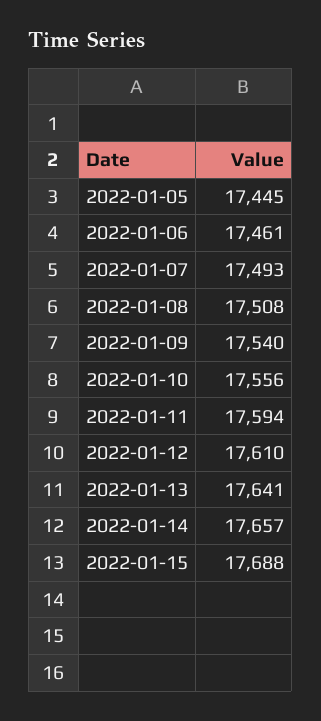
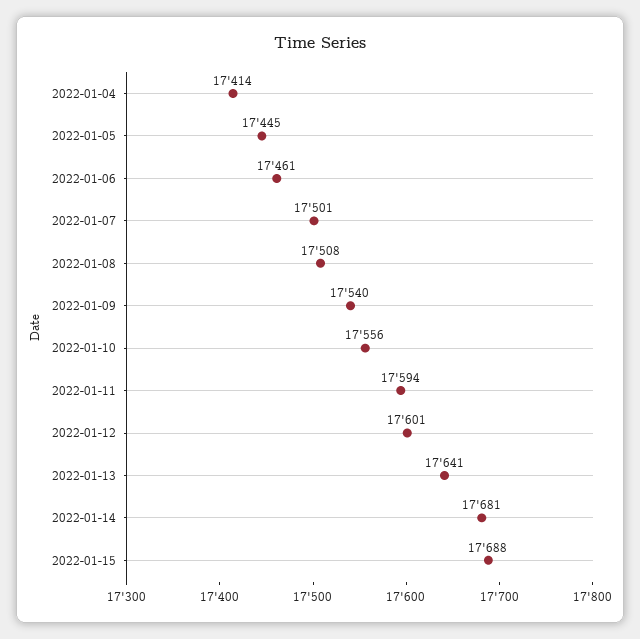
  {
    "2022-01-05": 17445,
    "2022-01-06": 17461,
-   "2022-01-07": 17493,
+   "2022-01-07": 17501,
    "2022-01-08": 17508,
    "2022-01-09": 17540,
    "2022-01-10": 17556,
    "2022-01-11": 17594,
-   "2022-01-12": 17610,
+   "2022-01-12": 17601,
    "2022-01-13": 17641,
-   "2022-01-14": 17657,
+   "2022-01-14": 17681,
-   "2022-01-15": 17688
+   "2022-01-15": 17688,
+   "2022-01-04": 17414
  }

